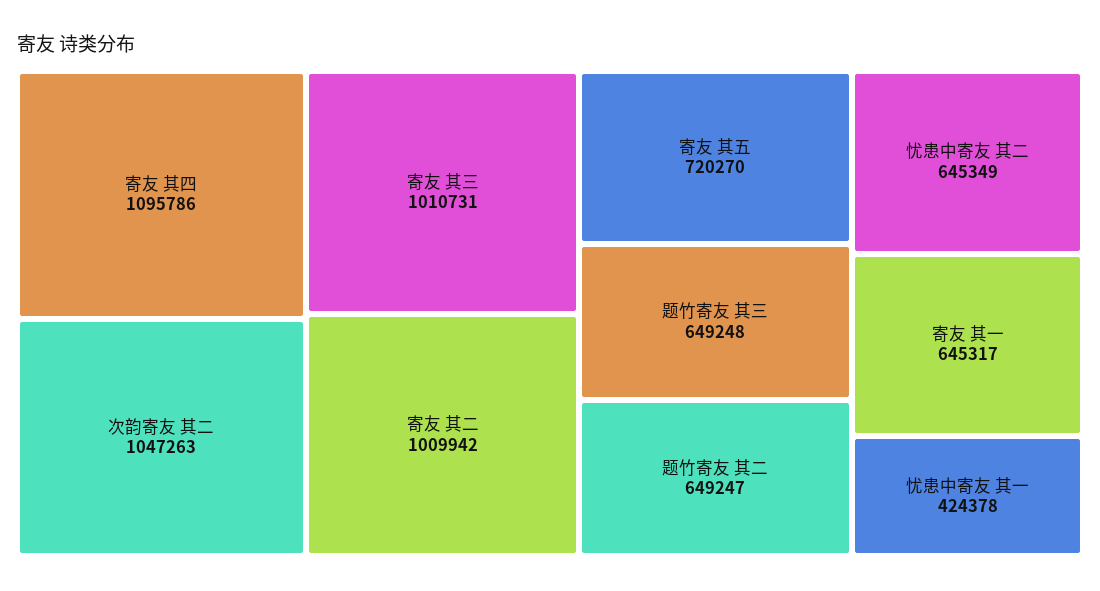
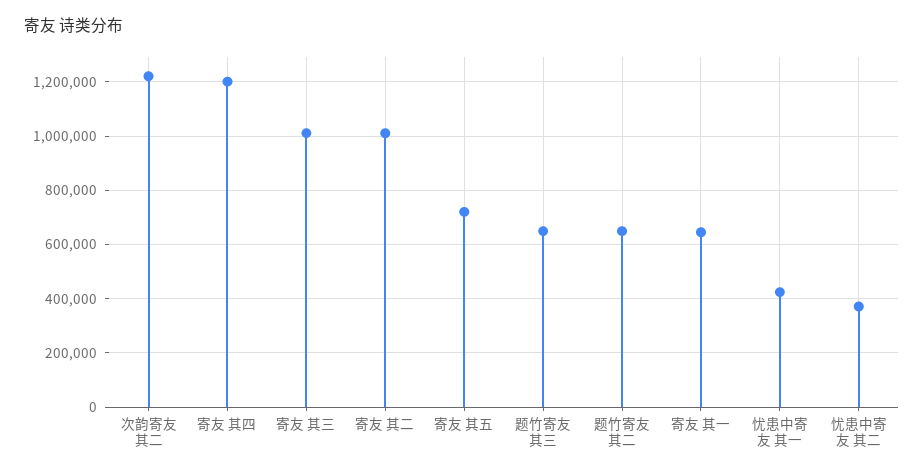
  {
-   "寄友 其四": 1095786,
+   "寄友 其四": 1200000,
-   "次韵寄友 其二": 1047263,
+   "次韵寄友 其二": 1225000,
    "寄友 其三": 1010731,
    "寄友 其二": 1009942,
    "寄友 其五": 720270,
    "题竹寄友 其三": 649248,
    "题竹寄友 其二": 649247,
-   "忧患中寄友 其二": 645349,
+   "忧患中寄友 其二": 375000,
    "寄友 其一": 645317,
    "忧患中寄友 其一": 424378
  }

